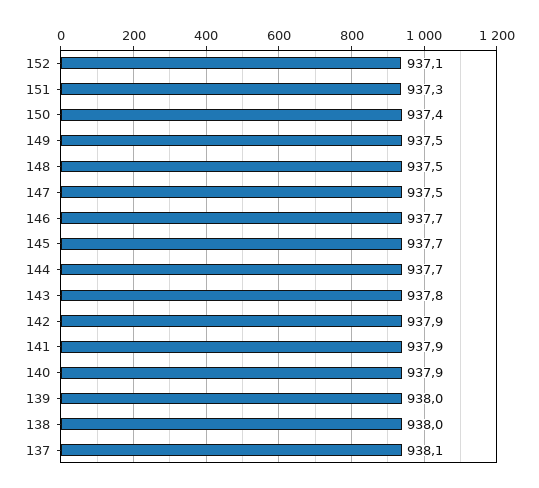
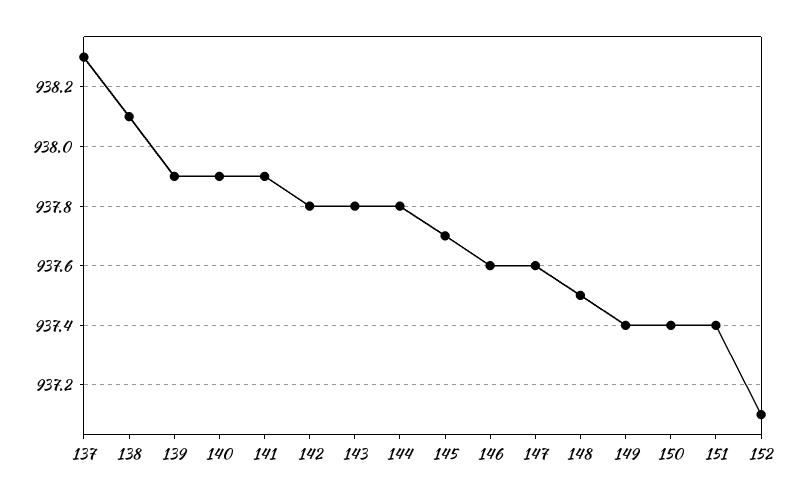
  {
    "152": 937.1,
-   "151": 937.3,
+   "151": 937.4,
    "150": 937.4,
-   "149": 937.5,
+   "149": 937.4,
    "148": 937.5,
-   "147": 937.5,
+   "147": 937.6,
-   "146": 937.7,
+   "146": 937.6,
    "145": 937.7,
-   "144": 937.7,
+   "144": 937.8,
    "143": 937.8,
-   "142": 937.9,
+   "142": 937.8,
    "141": 937.9,
    "140": 937.9,
-   "139": 938,
+   "139": 937.9,
-   "138": 938,
+   "138": 938.1,
-   "137": 938.1
+   "137": 938.3
  }

